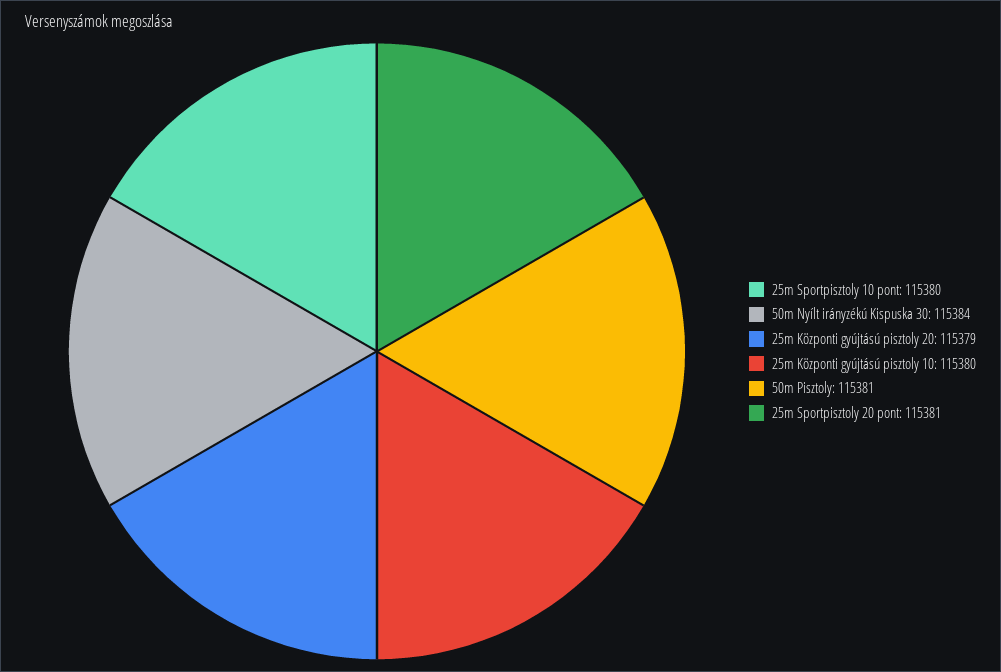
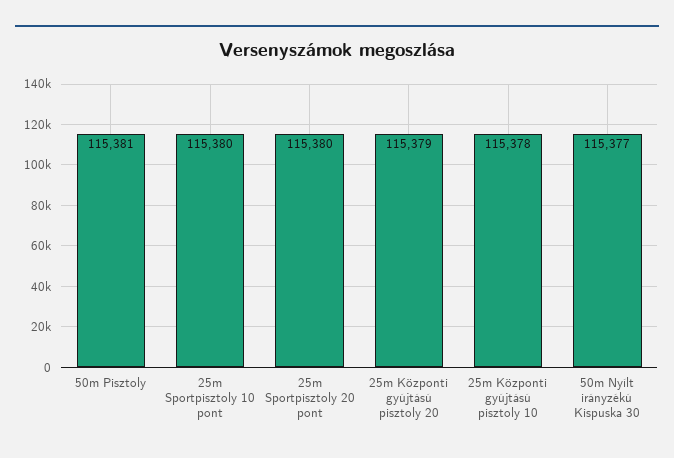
  {
    "25m Sportpisztoly 10 pont": 115380,
-   "50m Nyílt irányzékú Kispuska 30": 115384,
+   "50m Nyílt irányzékú Kispuska 30": 115377,
    "25m Központi gyújtású pisztoly 20": 115379,
-   "25m Központi gyújtású pisztoly 10": 115380,
+   "25m Központi gyújtású pisztoly 10": 115378,
    "50m Pisztoly": 115381,
-   "25m Sportpisztoly 20 pont": 115381
+   "25m Sportpisztoly 20 pont": 115380
  }

